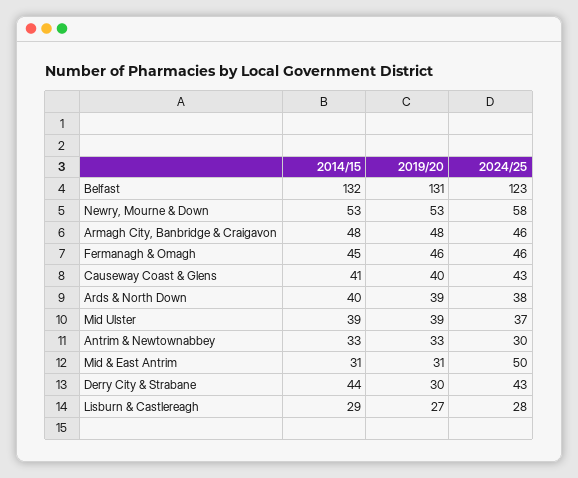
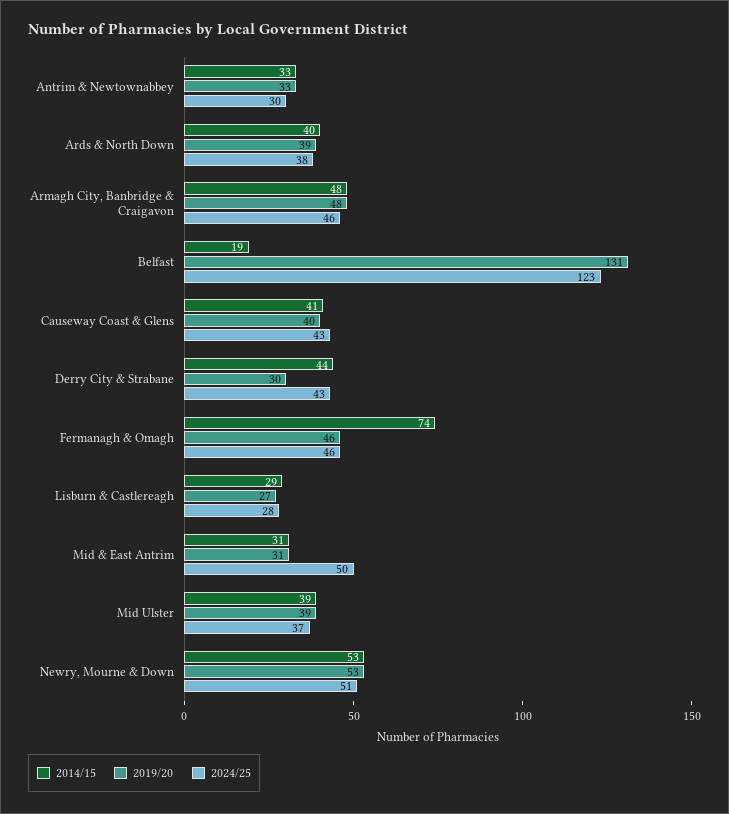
  {
    "2014/15": {
-     "Belfast": 132,
+     "Belfast": 19,
      "Newry, Mourne & Down": 53,
      "Armagh City, Banbridge & Craigavon": 48,
-     "Fermanagh & Omagh": 45,
+     "Fermanagh & Omagh": 74,
      "Causeway Coast & Glens": 41,
      "Ards & North Down": 40,
      "Mid Ulster": 39,
      "Antrim & Newtownabbey": 33,
      "Mid & East Antrim": 31,
      "Derry City & Strabane": 44,
      "Lisburn & Castlereagh": 29
    },
    "2019/20": {
      "Belfast": 131,
      "Newry, Mourne & Down": 53,
      "Armagh City, Banbridge & Craigavon": 48,
      "Fermanagh & Omagh": 46,
      "Causeway Coast & Glens": 40,
      "Ards & North Down": 39,
      "Mid Ulster": 39,
      "Antrim & Newtownabbey": 33,
      "Mid & East Antrim": 31,
      "Derry City & Strabane": 30,
      "Lisburn & Castlereagh": 27
    },
    "2024/25": {
      "Belfast": 123,
-     "Newry, Mourne & Down": 58,
+     "Newry, Mourne & Down": 51,
      "Armagh City, Banbridge & Craigavon": 46,
      "Fermanagh & Omagh": 46,
      "Causeway Coast & Glens": 43,
      "Ards & North Down": 38,
      "Mid Ulster": 37,
      "Antrim & Newtownabbey": 30,
      "Mid & East Antrim": 50,
      "Derry City & Strabane": 43,
      "Lisburn & Castlereagh": 28
    }
  }

